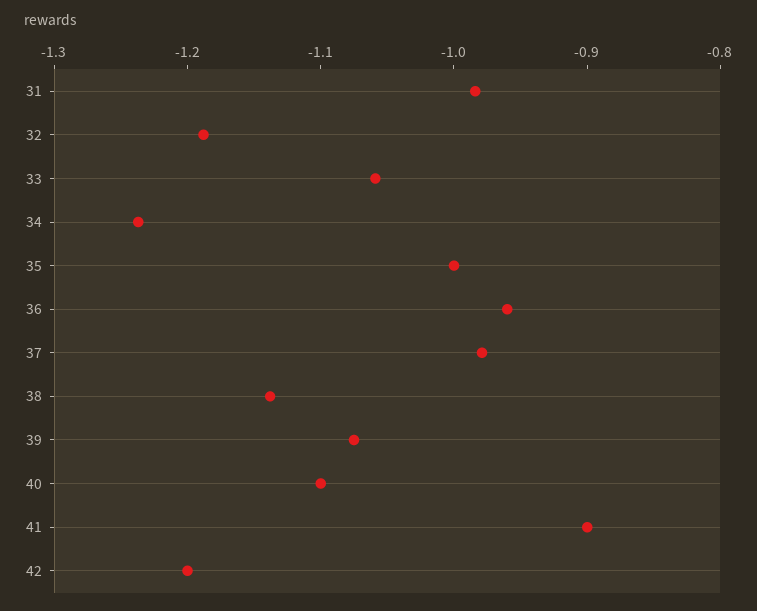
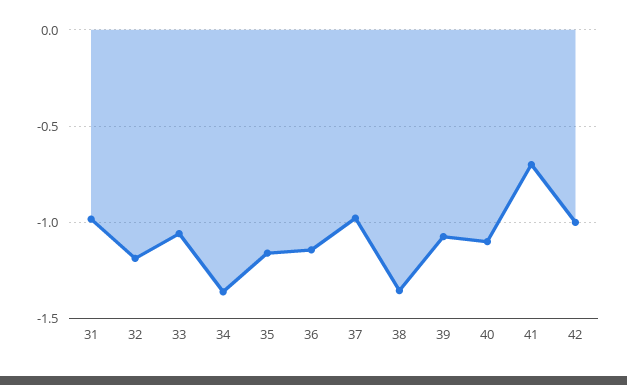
  {
    "31": -0.98,
    "32": -1.18,
    "33": -1.06,
-   "34": -1.24,
+   "34": -1.35,
-   "35": -1,
+   "35": -1.15,
-   "36": -0.96,
+   "36": -1.15,
    "37": -0.98,
-   "38": -1.14,
+   "38": -1.35,
    "39": -1.08,
    "40": -1.1,
-   "41": -0.9,
+   "41": -0.7,
-   "42": -1.2
+   "42": -1
  }

